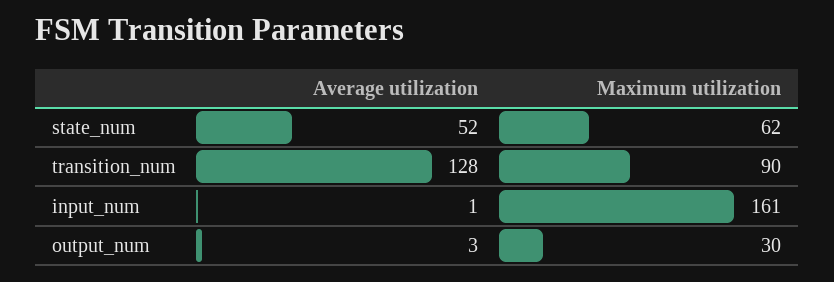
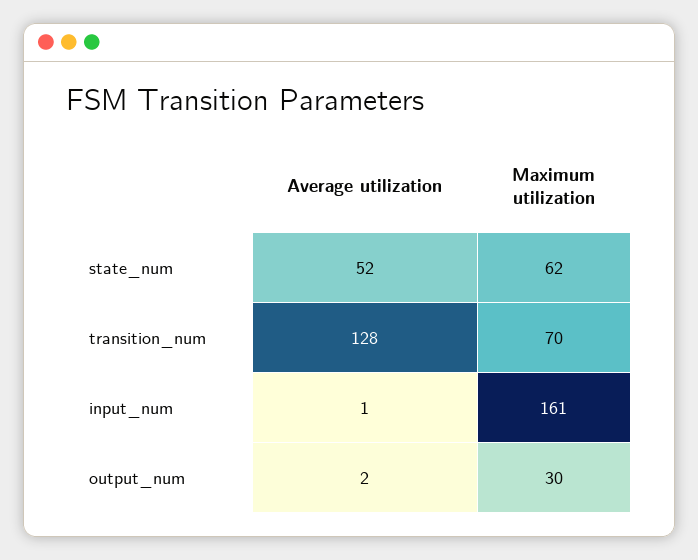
  {
    "Average utilization": {
      "state_num": 52,
      "transition_num": 128,
      "input_num": 1,
-     "output_num": 3
+     "output_num": 2
    },
    "Maximum utilization": {
      "state_num": 62,
-     "transition_num": 90,
+     "transition_num": 70,
      "input_num": 161,
      "output_num": 30
    }
  }

